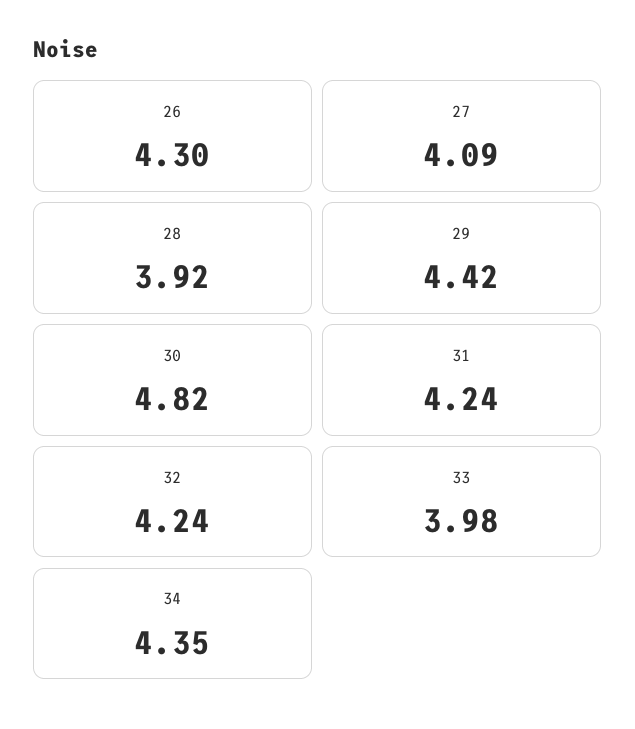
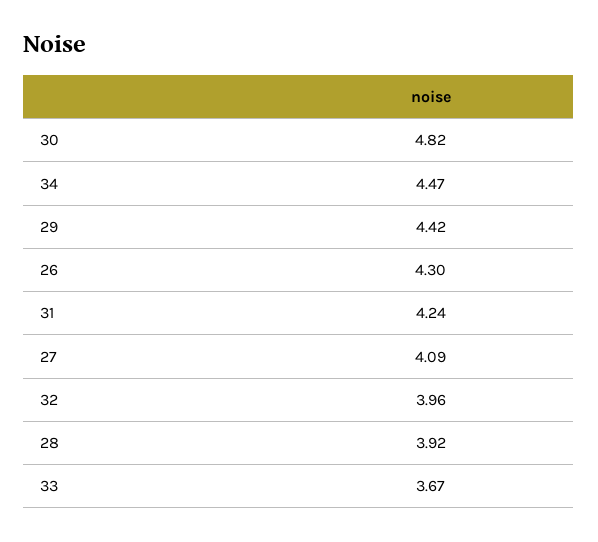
  {
    "26": 4.3,
    "27": 4.09,
    "28": 3.92,
    "29": 4.42,
    "30": 4.82,
    "31": 4.24,
-   "32": 4.24,
+   "32": 3.96,
-   "33": 3.98,
+   "33": 3.67,
-   "34": 4.35
+   "34": 4.47
  }

